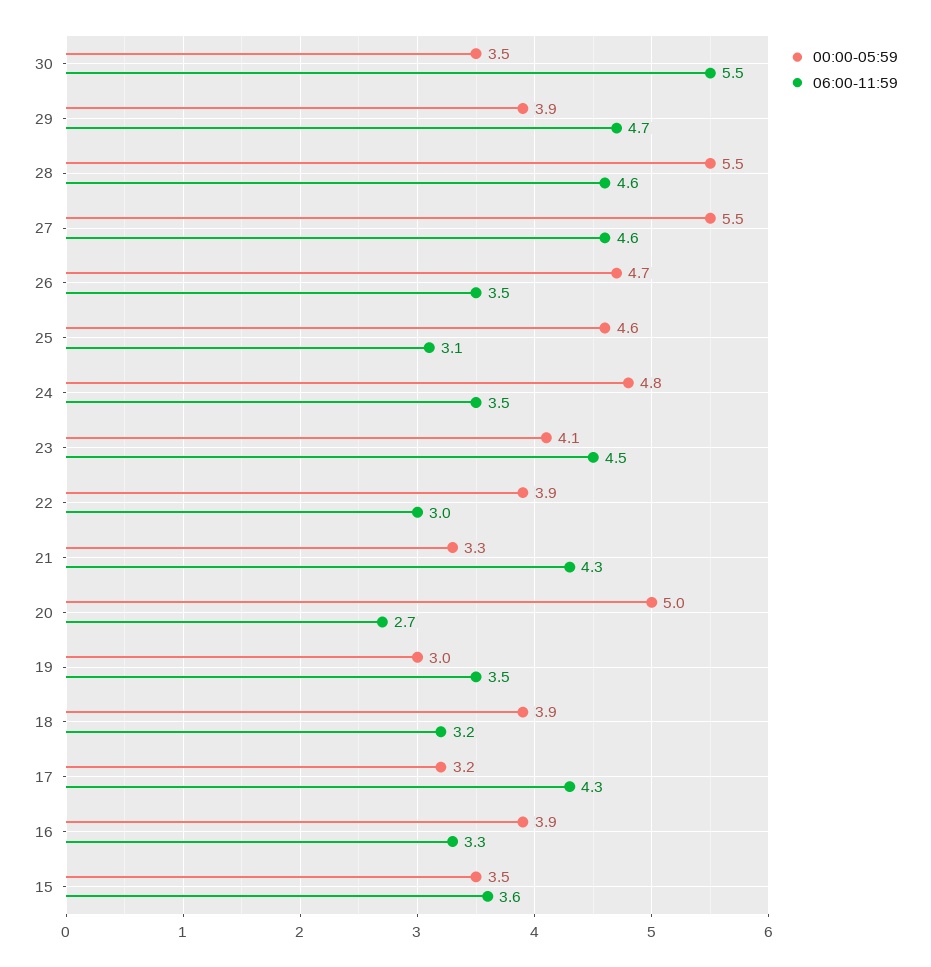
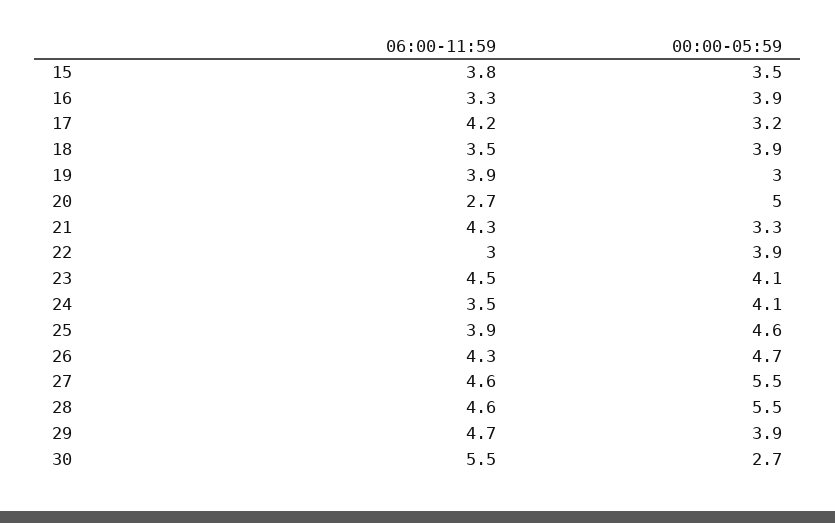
  {
    "00:00-05:59": {
-     "30": 3.5,
+     "30": 2.7,
      "29": 3.9,
      "28": 5.5,
      "27": 5.5,
      "26": 4.7,
      "25": 4.6,
-     "24": 4.8,
+     "24": 4.1,
      "23": 4.1,
      "22": 3.9,
      "21": 3.3,
      "20": 5,
      "19": 3,
      "18": 3.9,
      "17": 3.2,
      "16": 3.9,
      "15": 3.5
    },
    "06:00-11:59": {
      "30": 5.5,
      "29": 4.7,
      "28": 4.6,
      "27": 4.6,
-     "26": 3.5,
+     "26": 4.3,
-     "25": 3.1,
+     "25": 3.9,
      "24": 3.5,
      "23": 4.5,
      "22": 3,
      "21": 4.3,
      "20": 2.7,
-     "19": 3.5,
+     "19": 3.9,
-     "18": 3.2,
+     "18": 3.5,
-     "17": 4.3,
+     "17": 4.2,
      "16": 3.3,
-     "15": 3.6
+     "15": 3.8
    }
  }

